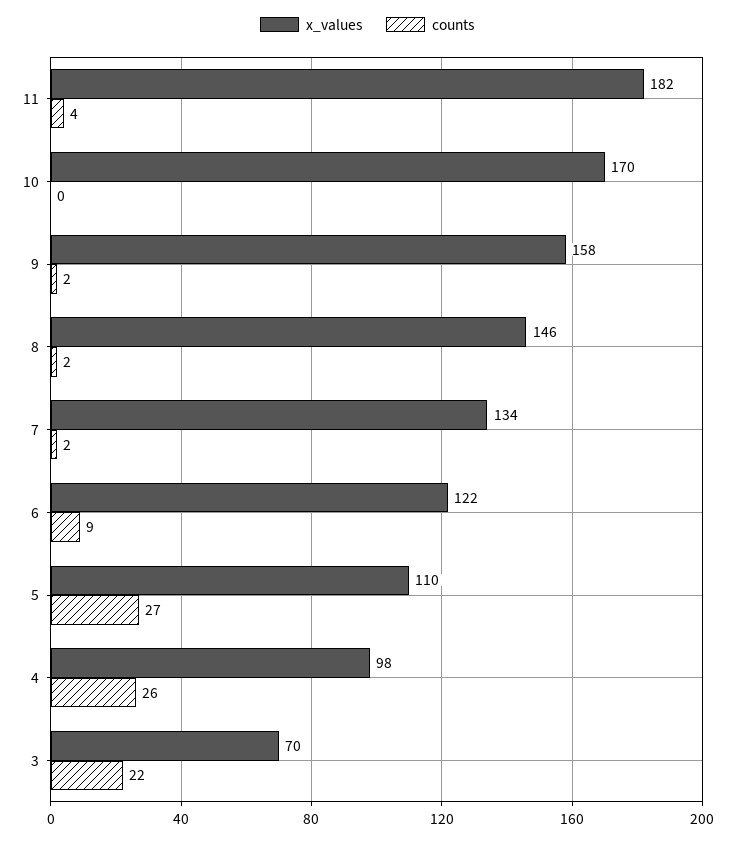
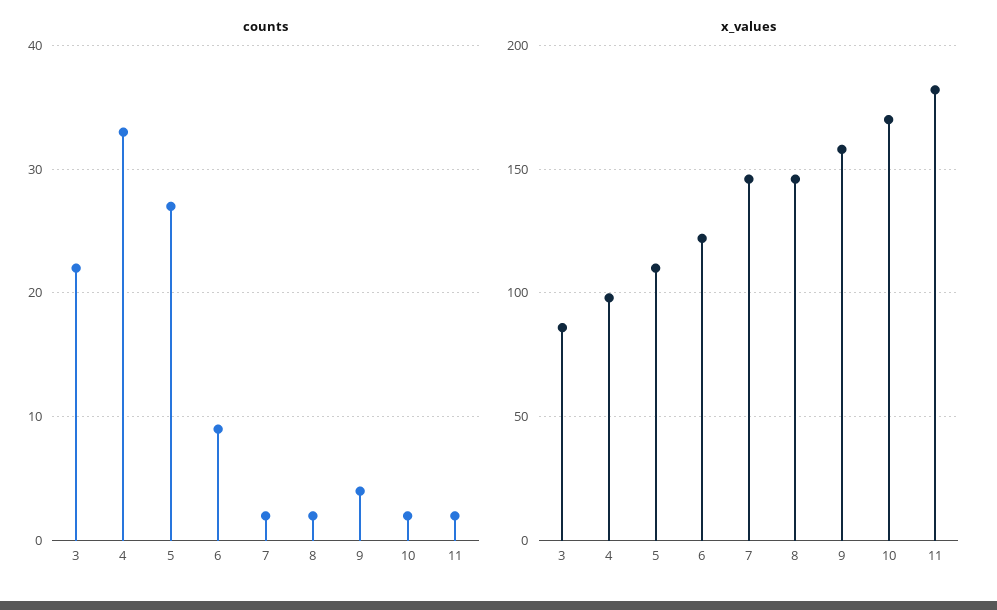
  {
    "x_values": {
      "11": 182,
      "10": 170,
      "9": 158,
      "8": 146,
-     "7": 134,
+     "7": 145,
      "6": 122,
      "5": 110,
      "4": 98,
-     "3": 70
+     "3": 85
    },
    "counts": {
-     "11": 4,
+     "11": 2,
-     "10": 0,
+     "10": 2,
-     "9": 2,
+     "9": 4,
      "8": 2,
      "7": 2,
      "6": 9,
      "5": 27,
-     "4": 26,
+     "4": 33,
      "3": 22
    }
  }

